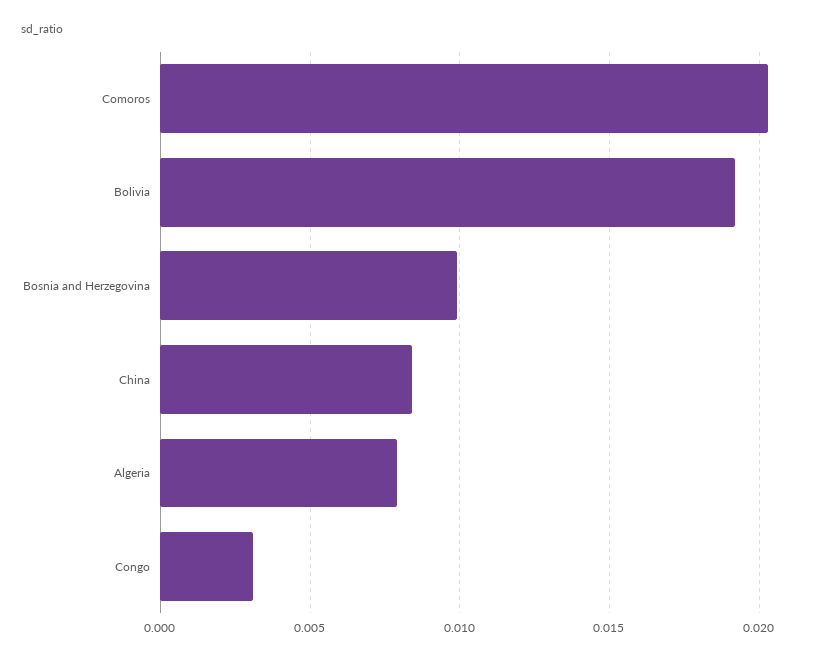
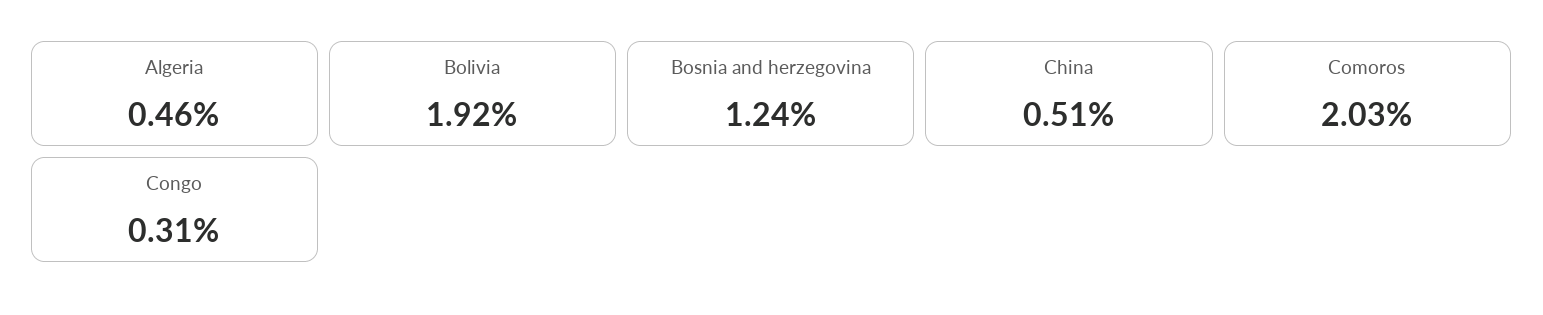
  {
    "Comoros": 0.0203,
    "Bolivia": 0.0192,
-   "Bosnia and Herzegovina": 0.01,
+   "Bosnia and Herzegovina": 0.0124,
-   "China": 0.0085,
+   "China": 0.0051,
-   "Algeria": 0.008,
+   "Algeria": 0.0046,
    "Congo": 0.0031
  }

